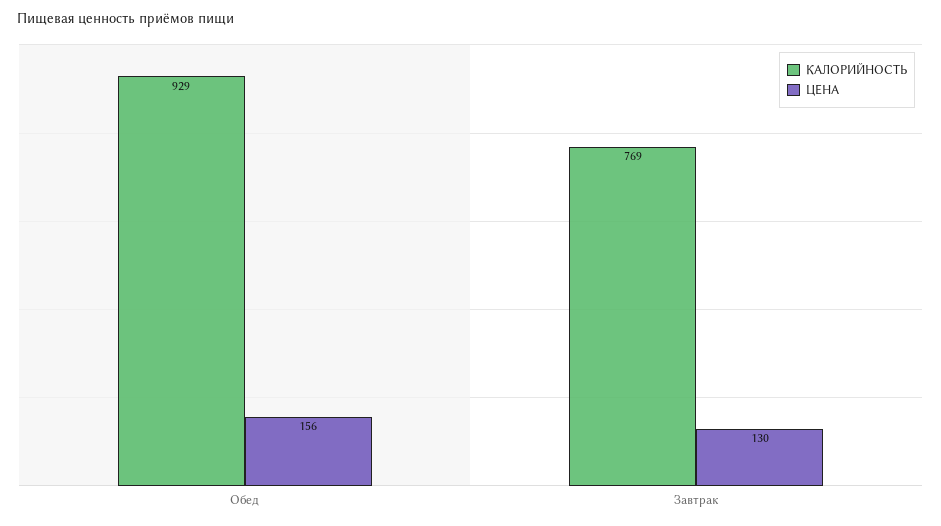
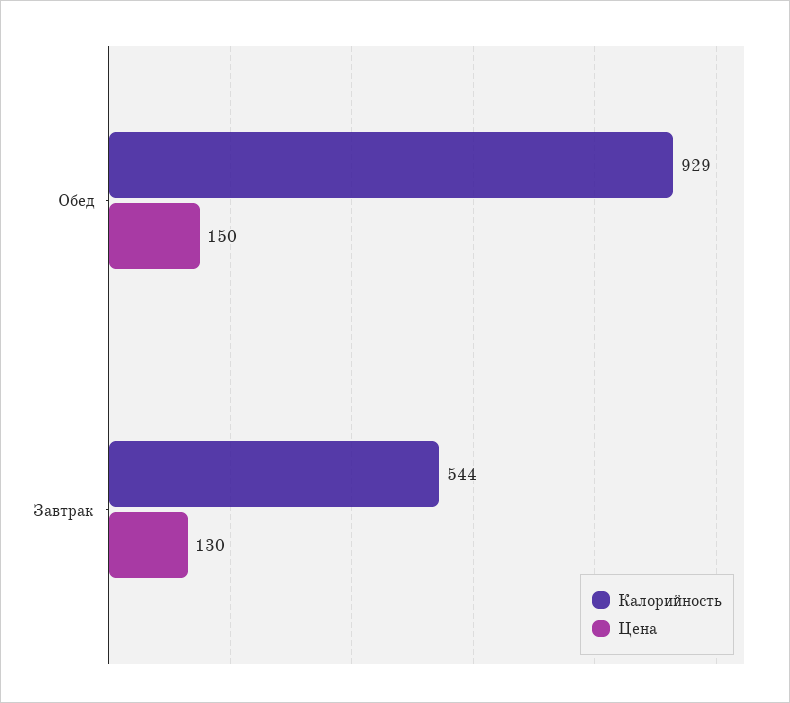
  {
    "КАЛОРИЙНОСТЬ": {
      "Обед": 929,
-     "Завтрак": 769
+     "Завтрак": 544
    },
    "ЦЕНА": {
-     "Обед": 156,
+     "Обед": 150,
      "Завтрак": 130
    }
  }

